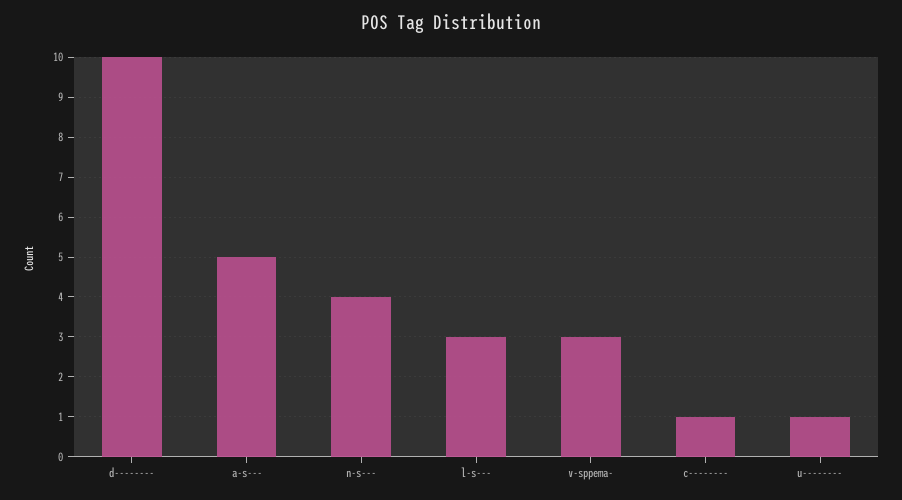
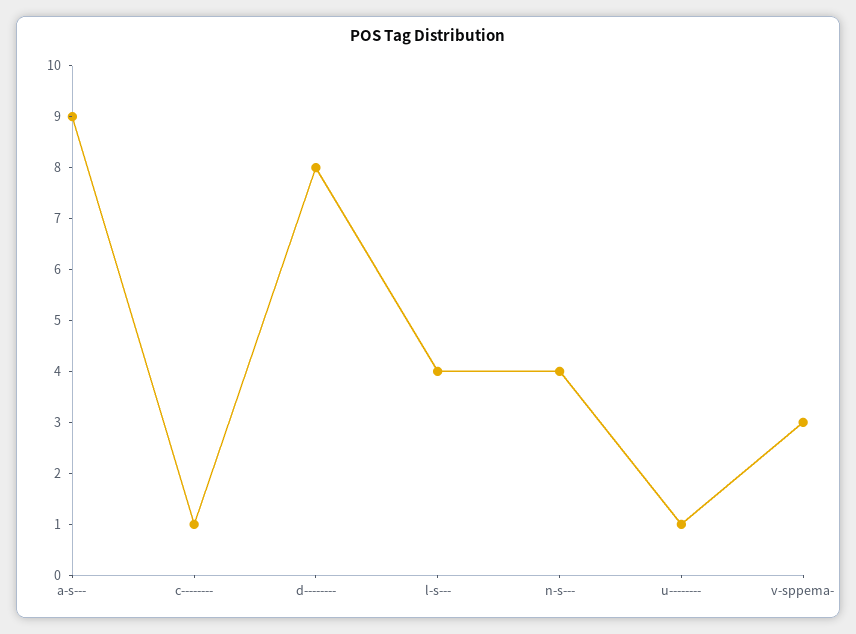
  {
-   "d--------": 10,
+   "d--------": 8,
-   "a-s---": 5,
+   "a-s---": 9,
    "n-s---": 4,
-   "l-s---": 3,
+   "l-s---": 4,
    "v-sppema-": 3,
    "c--------": 1,
    "u--------": 1
  }

